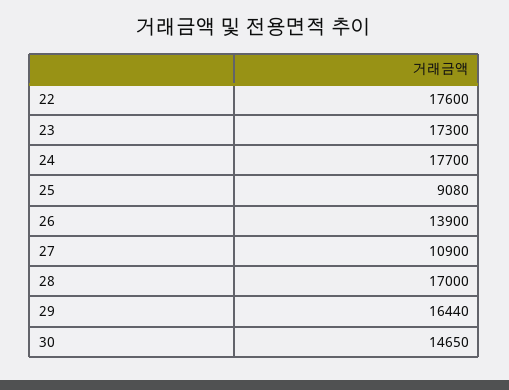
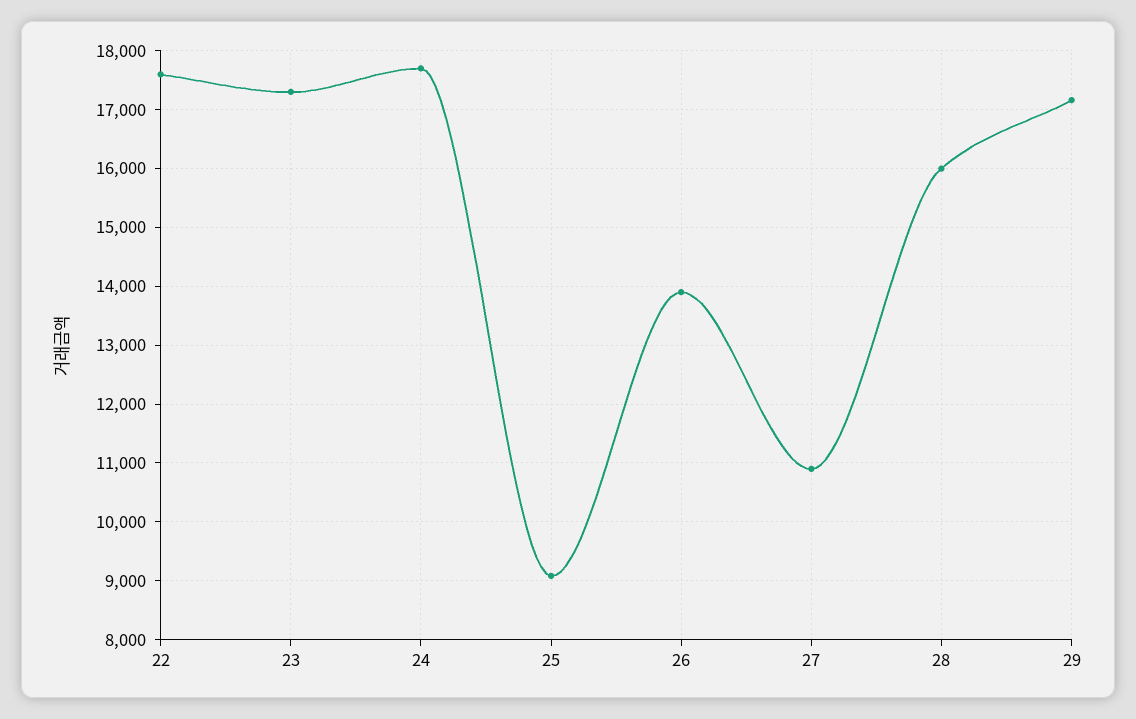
  {
    "22": 17600,
    "23": 17300,
    "24": 17700,
    "25": 9080,
    "26": 13900,
    "27": 10900,
-   "28": 17000,
+   "28": 16000,
-   "29": 16440,
+   "29": 17200
-   "30": 14650
  }

